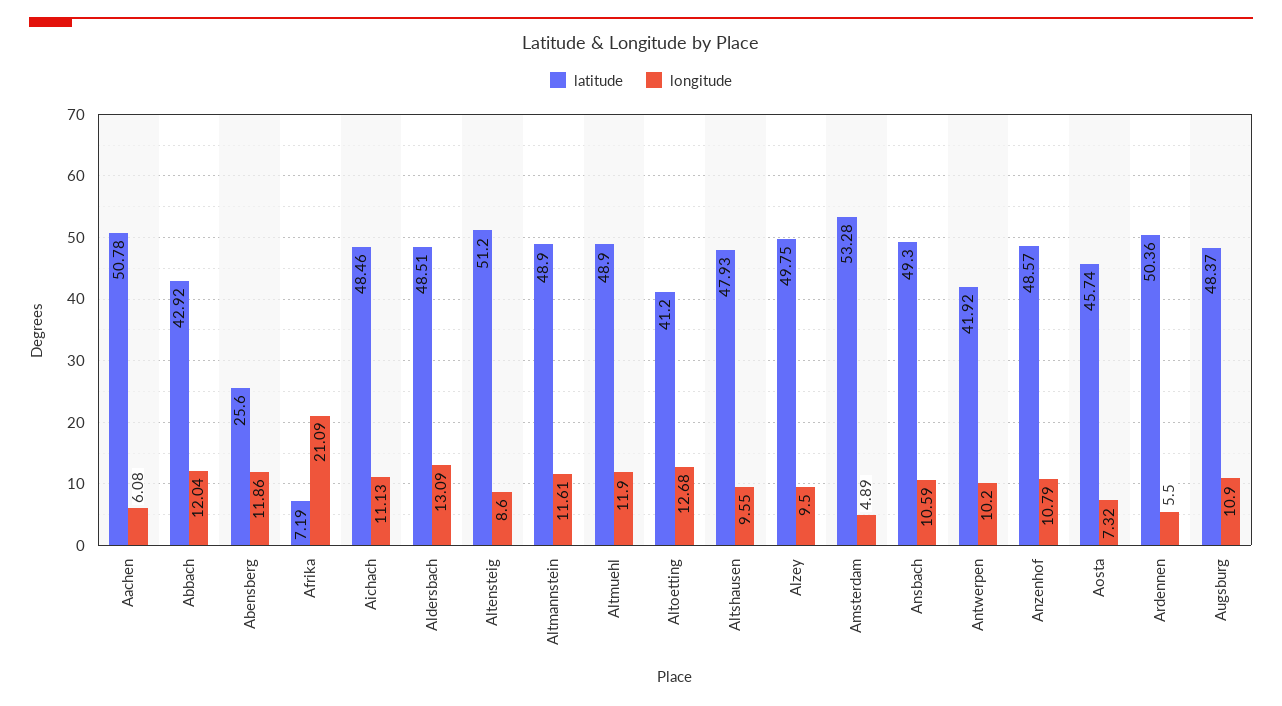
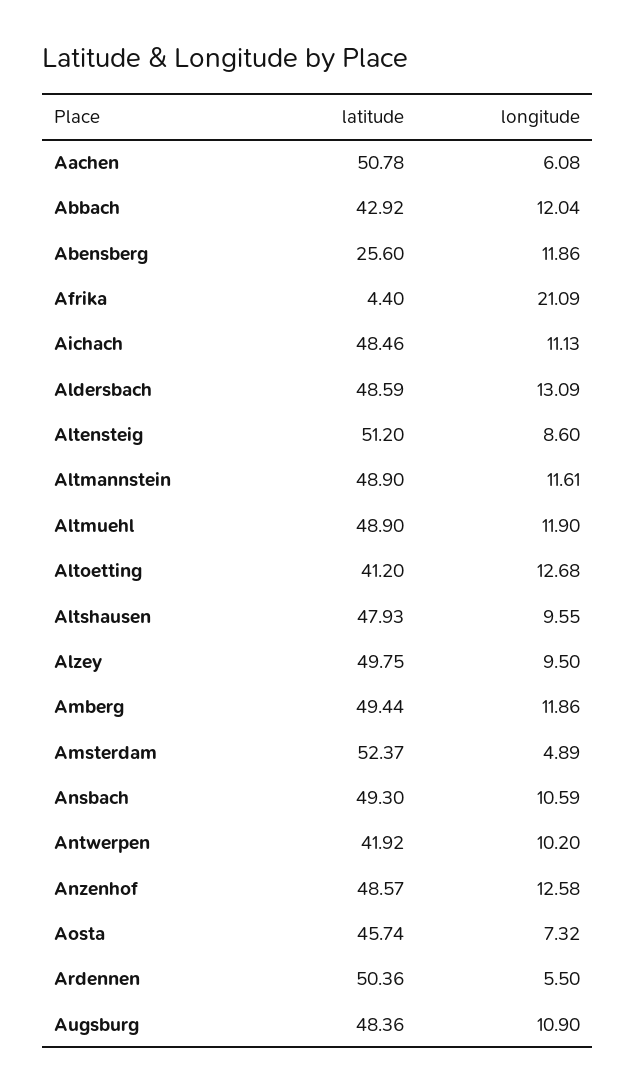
  {
    "latitude": {
      "Aachen": 50.78,
      "Abbach": 42.92,
      "Abensberg": 25.6,
-     "Afrika": 7.19,
+     "Afrika": 4.4,
      "Aichach": 48.46,
-     "Aldersbach": 48.51,
+     "Aldersbach": 48.59,
      "Altensteig": 51.2,
      "Altmannstein": 48.9,
      "Altmuehl": 48.9,
      "Altoetting": 41.2,
      "Altshausen": 47.93,
      "Alzey": 49.75,
-     "Amsterdam": 53.28,
+     "Amsterdam": 52.37,
      "Ansbach": 49.3,
      "Antwerpen": 41.92,
      "Anzenhof": 48.57,
      "Aosta": 45.74,
      "Ardennen": 50.36,
-     "Augsburg": 48.37
+     "Augsburg": 48.36,
+     "Amberg": 49.44
    },
    "longitude": {
      "Aachen": 6.08,
      "Abbach": 12.04,
      "Abensberg": 11.86,
      "Afrika": 21.09,
      "Aichach": 11.13,
      "Aldersbach": 13.09,
      "Altensteig": 8.6,
      "Altmannstein": 11.61,
      "Altmuehl": 11.9,
      "Altoetting": 12.68,
      "Altshausen": 9.55,
      "Alzey": 9.5,
      "Amsterdam": 4.89,
      "Ansbach": 10.59,
      "Antwerpen": 10.2,
-     "Anzenhof": 10.79,
+     "Anzenhof": 12.58,
      "Aosta": 7.32,
      "Ardennen": 5.5,
-     "Augsburg": 10.9
+     "Augsburg": 10.9,
+     "Amberg": 11.86
    }
  }

